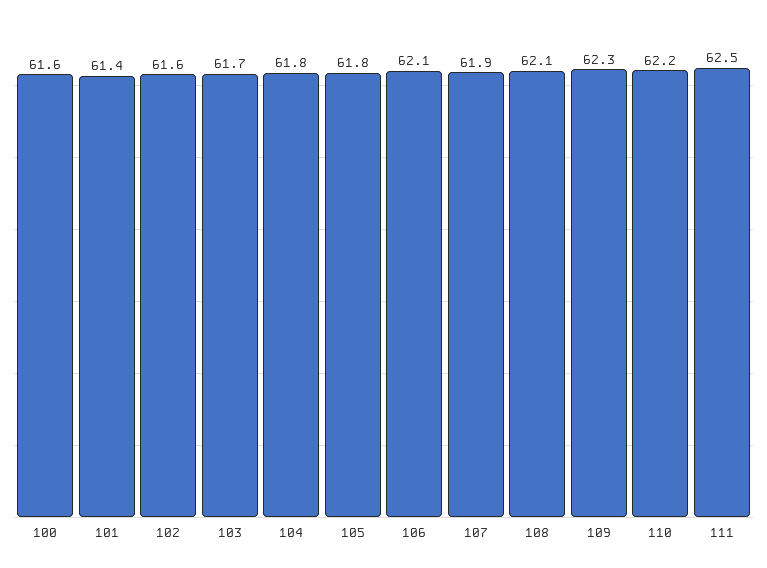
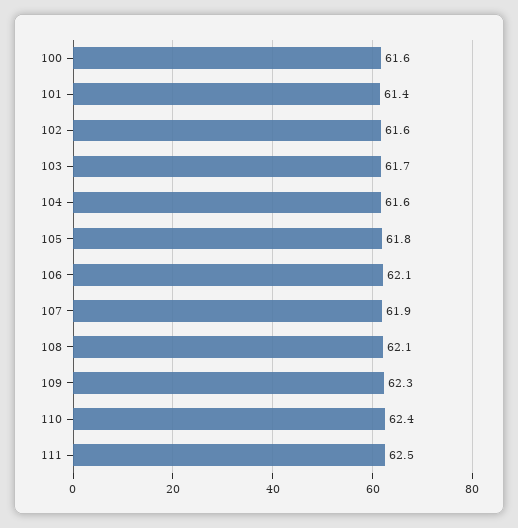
  {
    "100": 61.6,
    "101": 61.4,
    "102": 61.6,
    "103": 61.7,
-   "104": 61.8,
+   "104": 61.6,
    "105": 61.8,
    "106": 62.1,
    "107": 61.9,
    "108": 62.1,
    "109": 62.3,
-   "110": 62.2,
+   "110": 62.4,
    "111": 62.5
  }

